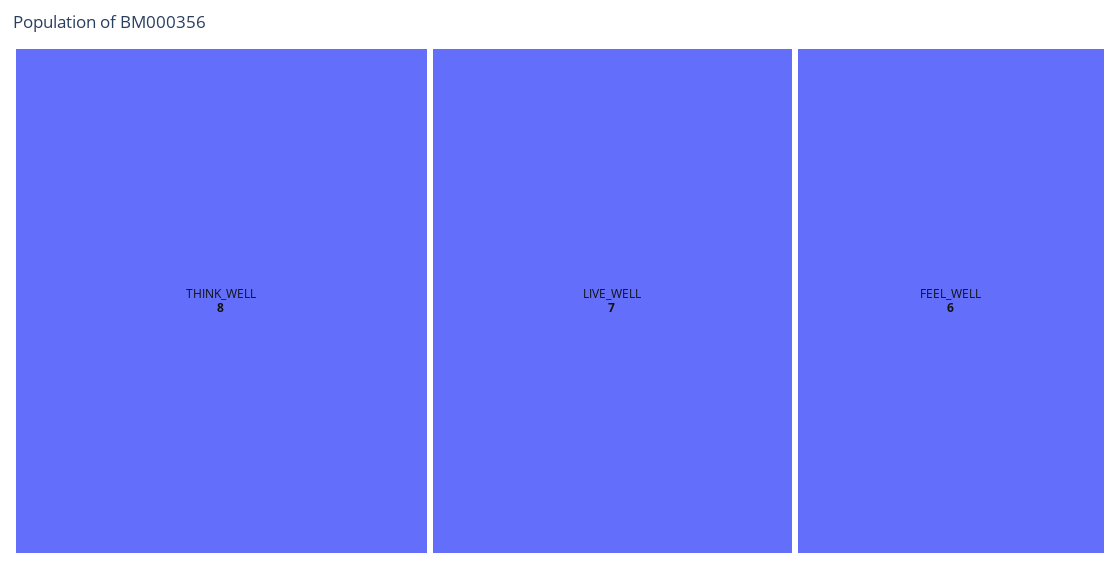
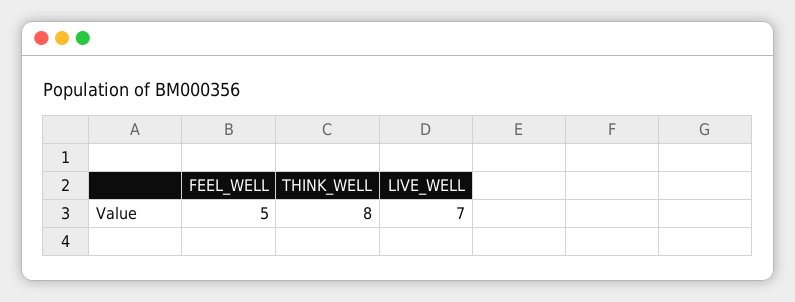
  {
    "THINK_WELL": 8,
    "LIVE_WELL": 7,
-   "FEEL_WELL": 6
+   "FEEL_WELL": 5
  }

